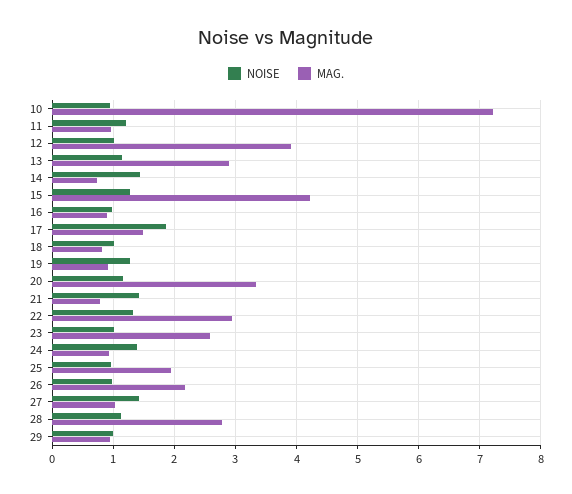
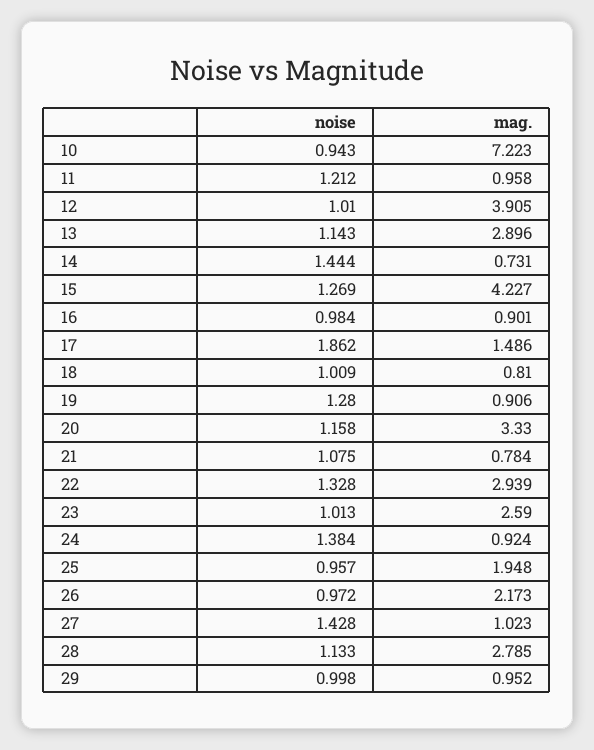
  {
    "NOISE": {
      "10": 0.943,
      "11": 1.212,
      "12": 1.01,
      "13": 1.143,
      "14": 1.444,
      "15": 1.269,
      "16": 0.984,
      "17": 1.862,
      "18": 1.009,
      "19": 1.28,
      "20": 1.158,
-     "21": 1.4,
+     "21": 1.075,
      "22": 1.328,
      "23": 1.013,
      "24": 1.384,
      "25": 0.957,
      "26": 0.972,
      "27": 1.428,
      "28": 1.133,
      "29": 0.998
    },
    "MAG.": {
      "10": 7.223,
      "11": 0.958,
      "12": 3.905,
      "13": 2.896,
      "14": 0.731,
      "15": 4.227,
      "16": 0.901,
      "17": 1.486,
      "18": 0.81,
      "19": 0.906,
      "20": 3.33,
      "21": 0.784,
      "22": 2.939,
      "23": 2.59,
      "24": 0.924,
      "25": 1.948,
      "26": 2.173,
      "27": 1.023,
      "28": 2.785,
      "29": 0.952
    }
  }

